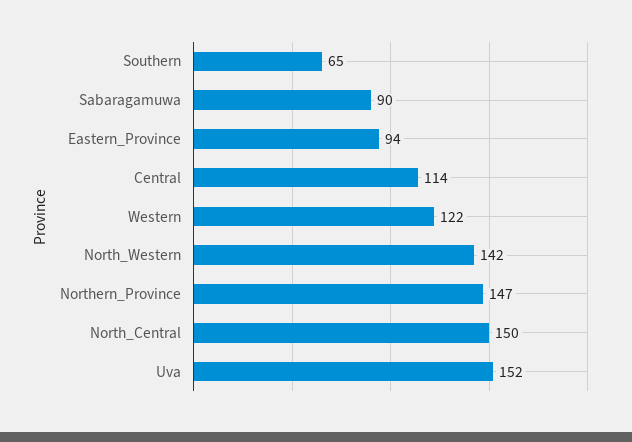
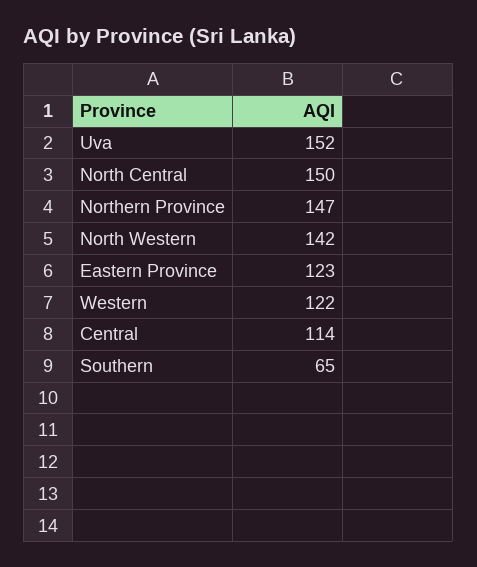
  {
    "Southern": 65,
-   "Sabaragamuwa": 90,
-   "Eastern_Province": 94,
+   "Eastern_Province": 123,
    "Central": 114,
    "Western": 122,
    "North_Western": 142,
    "Northern_Province": 147,
    "North_Central": 150,
    "Uva": 152
  }

